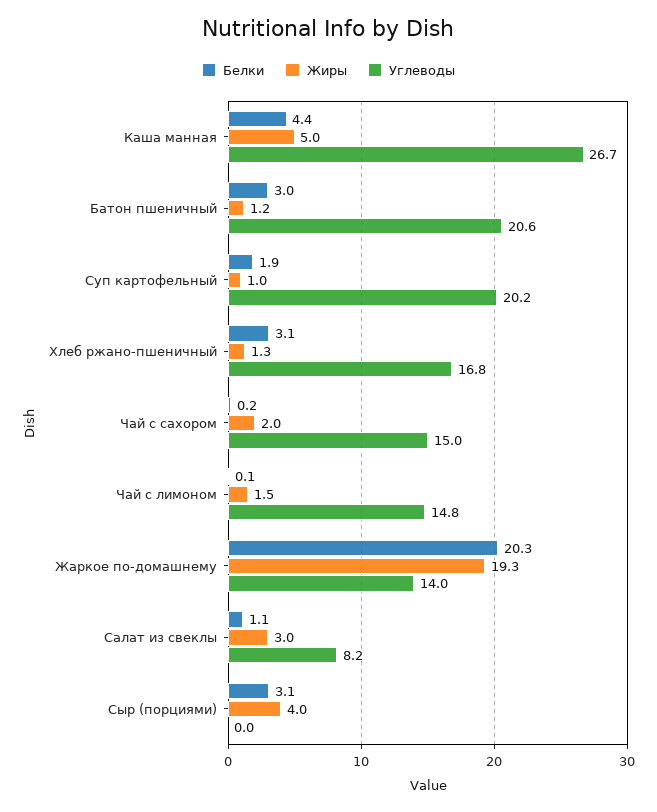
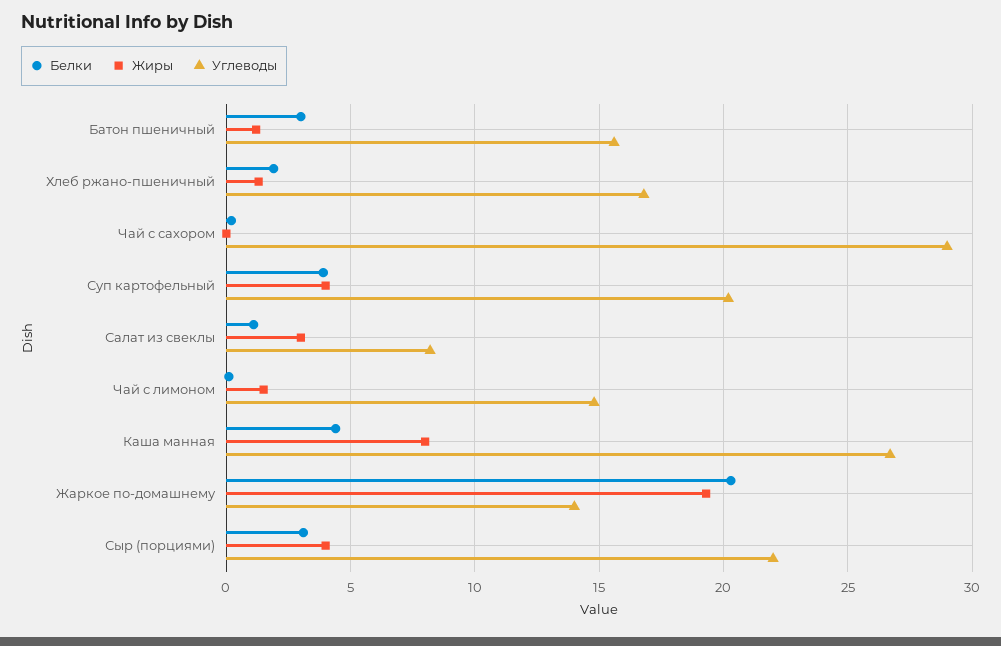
  {
    "Белки": {
      "Каша манная": 4.4,
      "Батон пшеничный": 3,
-     "Суп картофельный": 1.9,
+     "Суп картофельный": 4,
-     "Хлеб ржано-пшеничный": 3.1,
+     "Хлеб ржано-пшеничный": 2,
      "Чай с сахором": 0.2,
      "Чай с лимоном": 0.1,
      "Жаркое по-домашнему": 20.3,
      "Салат из свеклы": 1.1,
      "Сыр (порциями)": 3.1
    },
    "Жиры": {
-     "Каша манная": 5,
+     "Каша манная": 8,
      "Батон пшеничный": 1.2,
-     "Суп картофельный": 1,
+     "Суп картофельный": 4,
      "Хлеб ржано-пшеничный": 1.3,
-     "Чай с сахором": 2,
+     "Чай с сахором": 0,
      "Чай с лимоном": 1.5,
      "Жаркое по-домашнему": 19.3,
      "Салат из свеклы": 3,
      "Сыр (порциями)": 4
    },
    "Углеводы": {
      "Каша манная": 26.7,
-     "Батон пшеничный": 20.6,
+     "Батон пшеничный": 15.5,
      "Суп картофельный": 20.2,
      "Хлеб ржано-пшеничный": 16.8,
-     "Чай с сахором": 15,
+     "Чай с сахором": 29,
      "Чай с лимоном": 14.8,
      "Жаркое по-домашнему": 14,
      "Салат из свеклы": 8.2,
-     "Сыр (порциями)": 0
+     "Сыр (порциями)": 22
    }
  }

